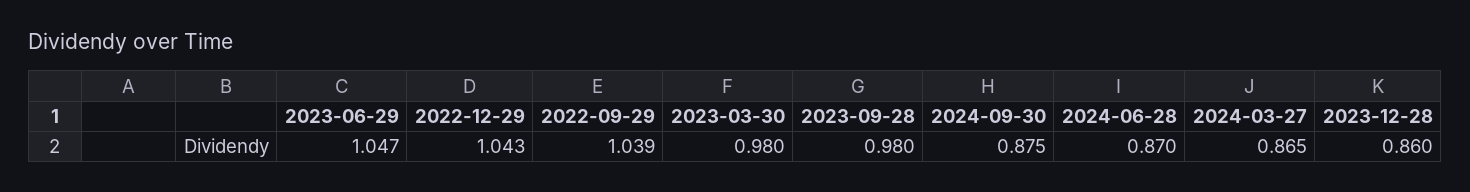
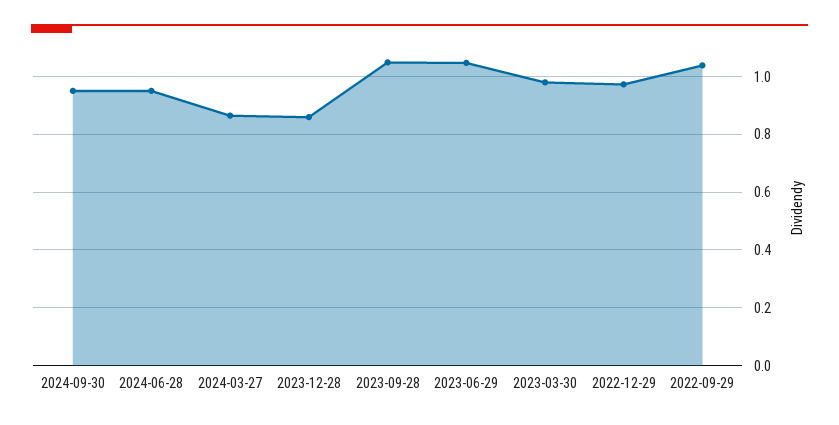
  {
    "2023-06-29": 1.047,
-   "2022-12-29": 1.043,
+   "2022-12-29": 0.975,
    "2022-09-29": 1.039,
    "2023-03-30": 0.98,
-   "2023-09-28": 0.98,
+   "2023-09-28": 1.05,
-   "2024-09-30": 0.875,
+   "2024-09-30": 0.95,
-   "2024-06-28": 0.87,
+   "2024-06-28": 0.95,
    "2024-03-27": 0.865,
    "2023-12-28": 0.86
  }

